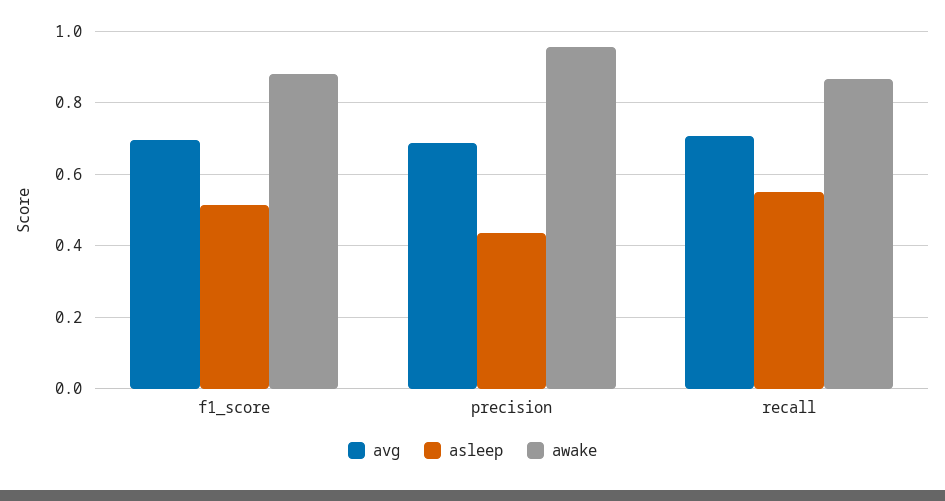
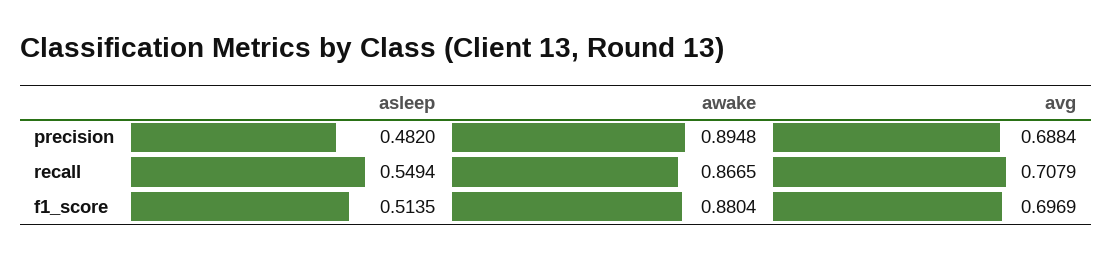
  {
    "avg": {
      "f1_score": 0.6969,
      "precision": 0.6884,
      "recall": 0.7079
    },
    "asleep": {
      "f1_score": 0.5135,
-     "precision": 0.44,
+     "precision": 0.482,
      "recall": 0.5494
    },
    "awake": {
      "f1_score": 0.8804,
-     "precision": 0.96,
+     "precision": 0.8948,
      "recall": 0.8665
    }
  }

